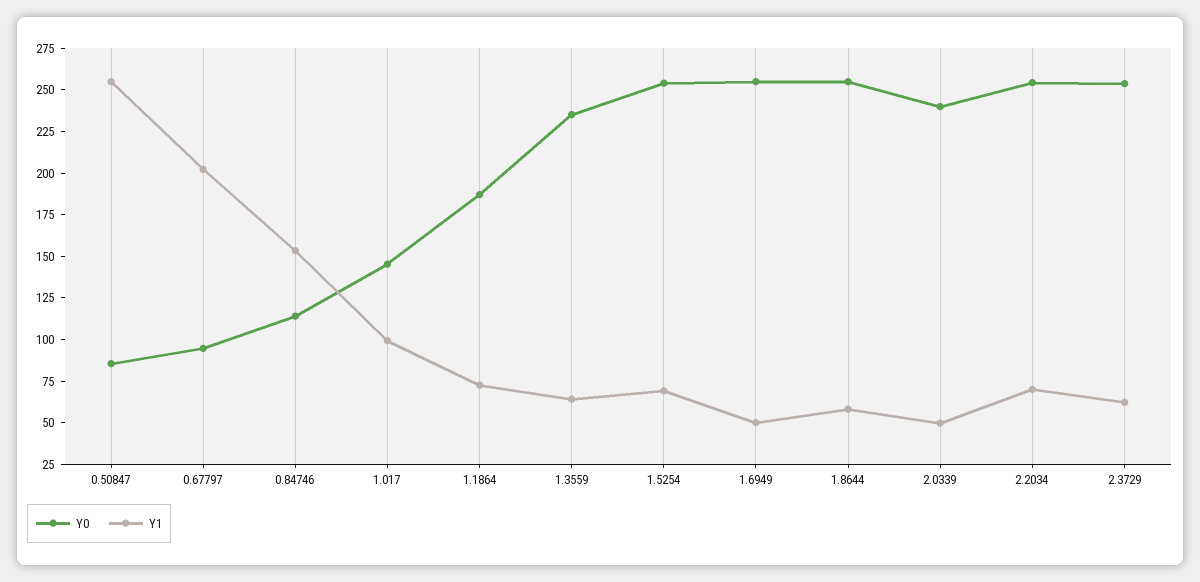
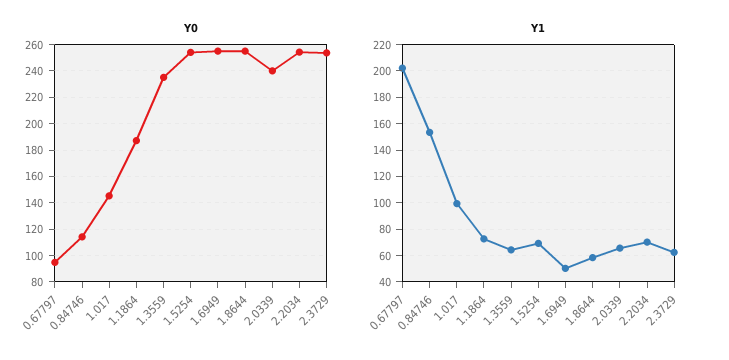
  {
    "Y0": {
-     "0.50847": 85,
      "0.67797": 95,
      "0.84746": 115,
      "1.017": 145,
      "1.1864": 185,
      "1.3559": 235,
      "1.5254": 255,
      "1.6949": 255,
      "1.8644": 255,
      "2.0339": 240,
      "2.2034": 255,
      "2.3729": 255
    },
    "Y1": {
-     "0.50847": 255,
      "0.67797": 200,
      "0.84746": 155,
      "1.017": 100,
      "1.1864": 75,
      "1.3559": 65,
      "1.5254": 70,
      "1.6949": 50,
      "1.8644": 60,
-     "2.0339": 50,
+     "2.0339": 65,
      "2.2034": 70,
      "2.3729": 60
    }
  }

